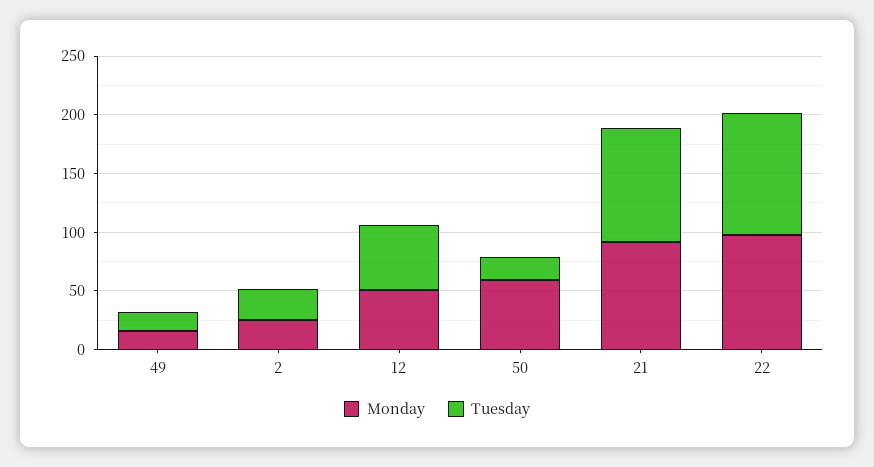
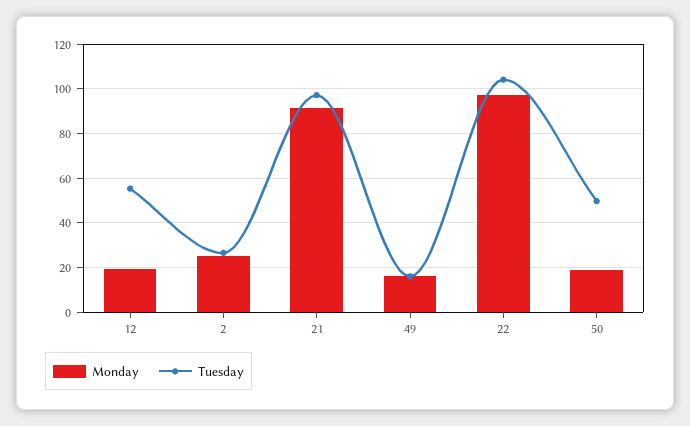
  {
    "Monday": {
      "49": 15,
      "2": 25,
-     "12": 50,
+     "12": 20,
-     "50": 60,
+     "50": 20,
      "21": 90,
      "22": 95
    },
    "Tuesday": {
      "49": 15,
      "2": 25,
      "12": 55,
-     "50": 20,
+     "50": 50,
      "21": 95,
      "22": 105
    }
  }

